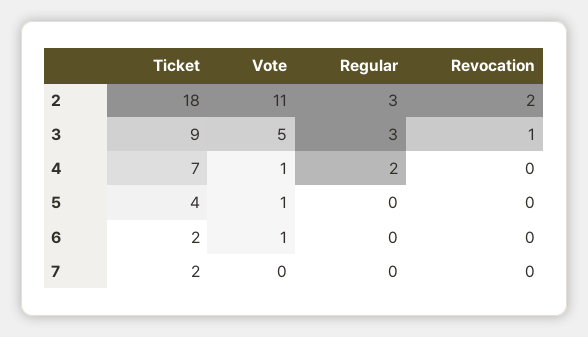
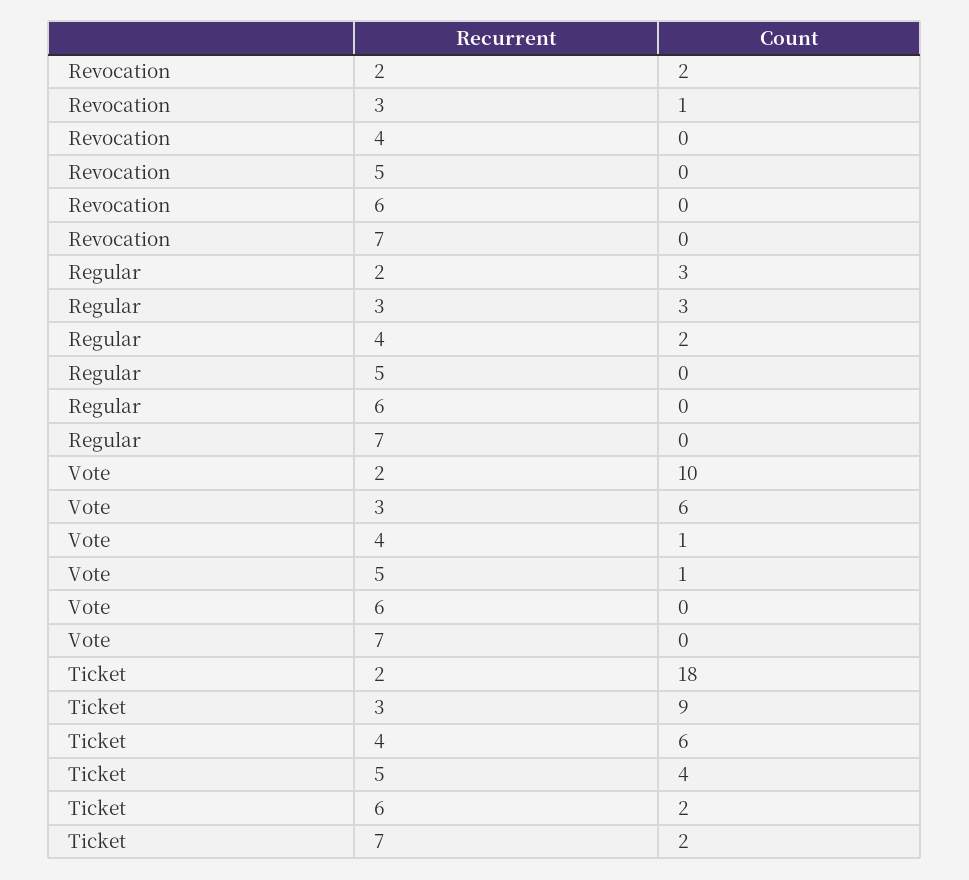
  {
    "Ticket": {
      "2": 18,
      "3": 9,
-     "4": 7,
+     "4": 6,
      "5": 4,
      "6": 2,
      "7": 2
    },
    "Vote": {
-     "2": 11,
+     "2": 10,
-     "3": 5,
+     "3": 6,
      "4": 1,
      "5": 1,
-     "6": 1,
+     "6": 0,
      "7": 0
    },
    "Regular": {
      "2": 3,
      "3": 3,
      "4": 2,
      "5": 0,
      "6": 0,
      "7": 0
    },
    "Revocation": {
      "2": 2,
      "3": 1,
      "4": 0,
      "5": 0,
      "6": 0,
      "7": 0
    }
  }

